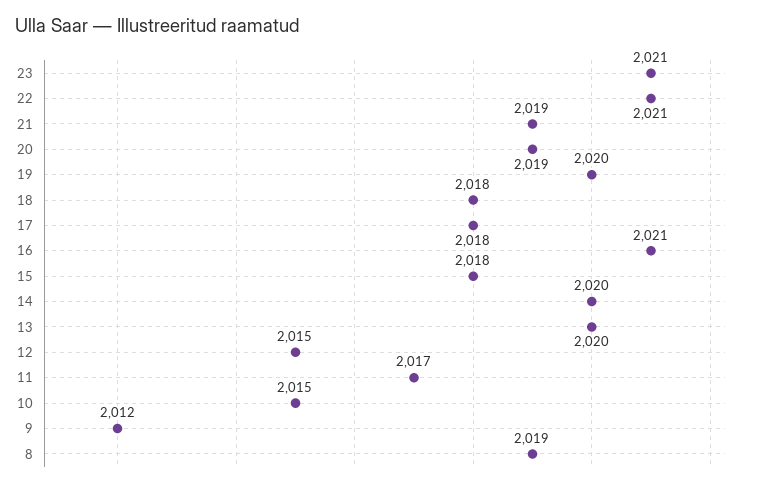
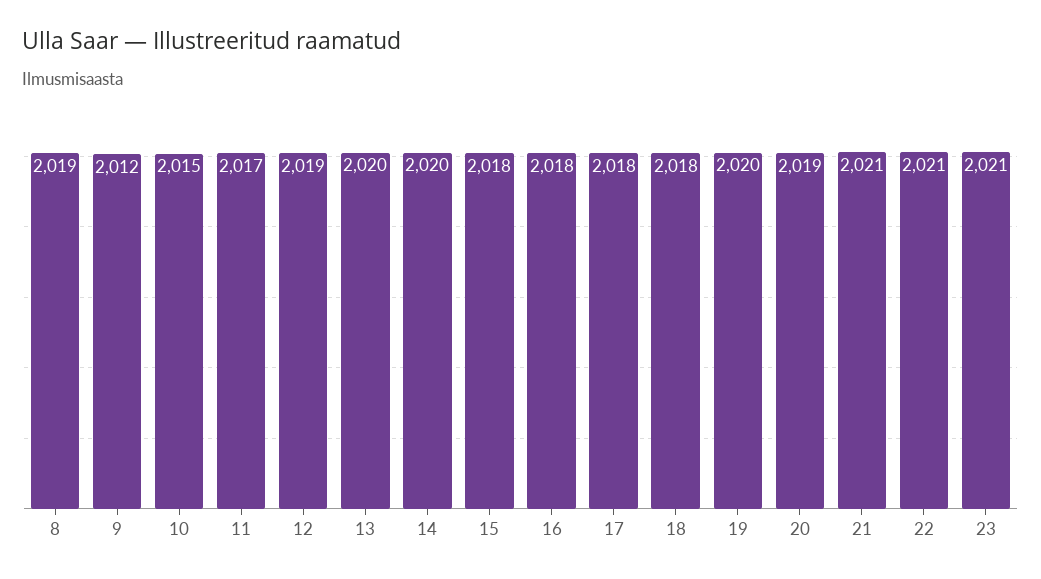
  {
    "23": 2021,
    "22": 2021,
-   "21": 2019,
+   "21": 2021,
    "20": 2019,
    "19": 2020,
    "18": 2018,
    "17": 2018,
-   "16": 2021,
+   "16": 2018,
    "15": 2018,
    "14": 2020,
    "13": 2020,
-   "12": 2015,
+   "12": 2019,
    "11": 2017,
    "10": 2015,
    "9": 2012,
    "8": 2019
  }

